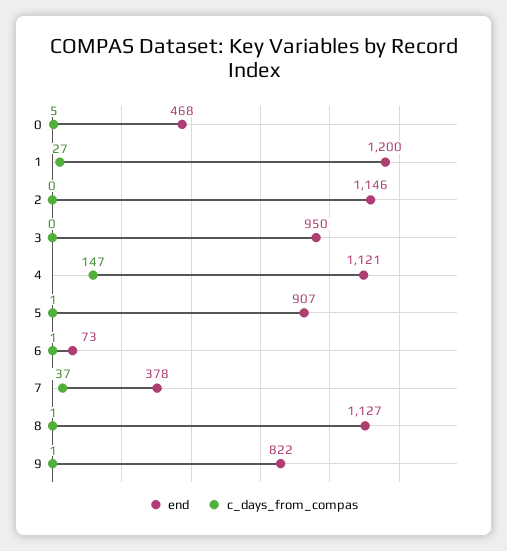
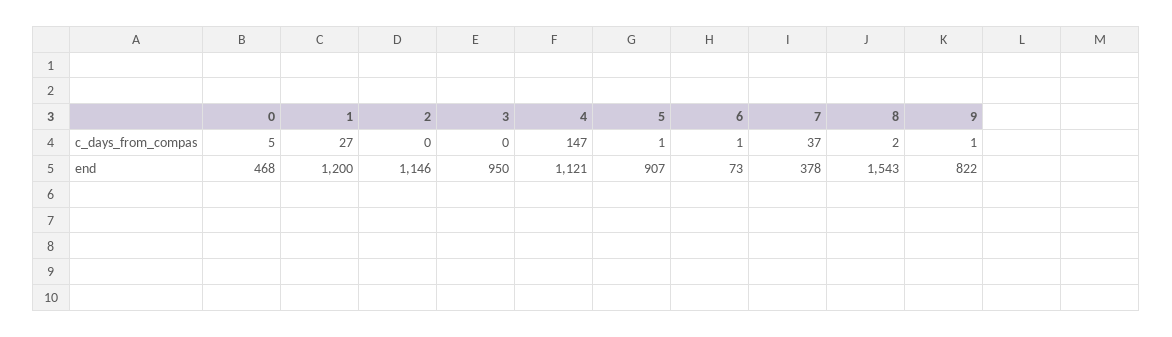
  {
    "end": {
      "0": 468,
      "1": 1200,
      "2": 1146,
      "3": 950,
      "4": 1121,
      "5": 907,
      "6": 73,
      "7": 378,
-     "8": 1127,
+     "8": 1543,
      "9": 822
    },
    "c_days_from_compas": {
      "0": 5,
      "1": 27,
      "2": 0,
      "3": 0,
      "4": 147,
      "5": 1,
      "6": 1,
      "7": 37,
-     "8": 1,
+     "8": 2,
      "9": 1
    }
  }

